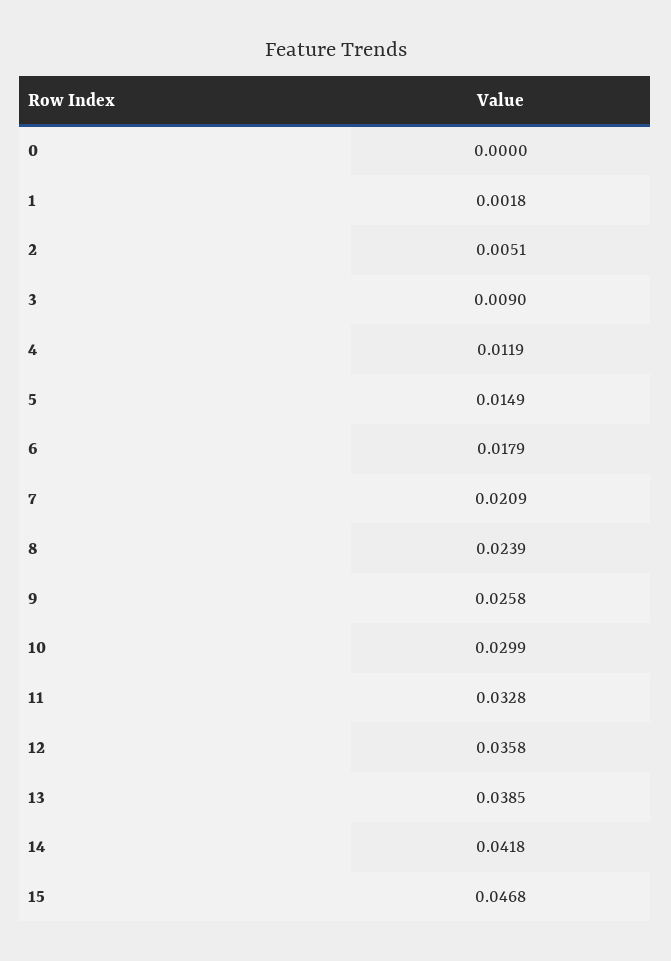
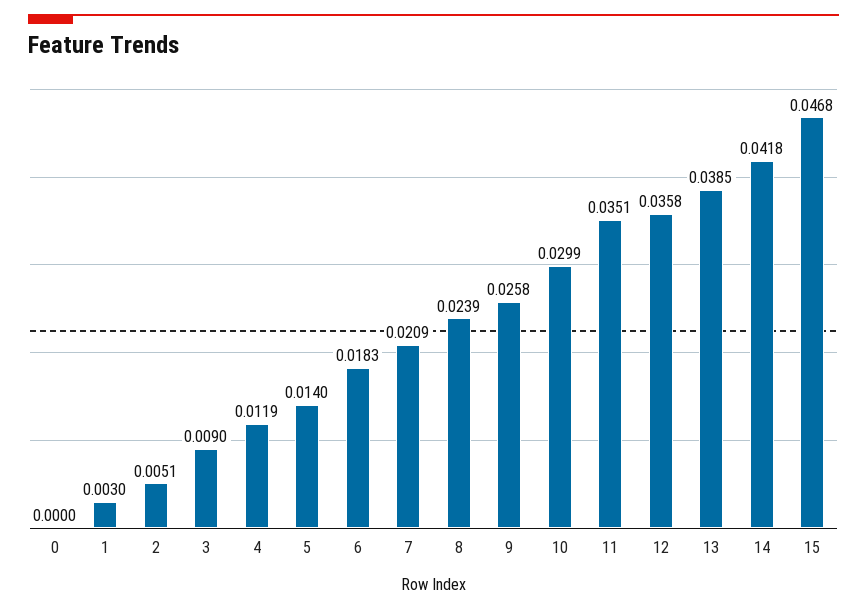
  {
    "0": 0,
-   "1": 0.0018,
+   "1": 0.003,
    "2": 0.0051,
    "3": 0.009,
    "4": 0.0119,
-   "5": 0.0149,
+   "5": 0.014,
-   "6": 0.0179,
+   "6": 0.0183,
    "7": 0.0209,
    "8": 0.0239,
    "9": 0.0258,
    "10": 0.0299,
-   "11": 0.0328,
+   "11": 0.0351,
    "12": 0.0358,
    "13": 0.0385,
    "14": 0.0418,
    "15": 0.0468
  }

